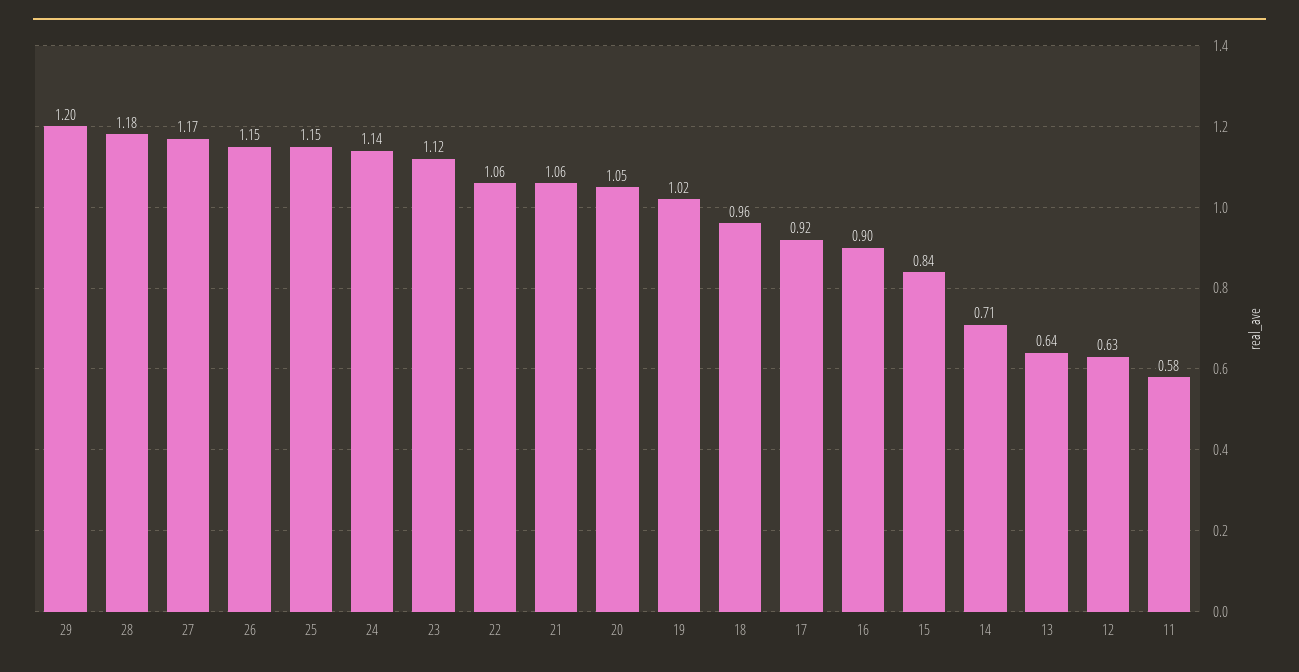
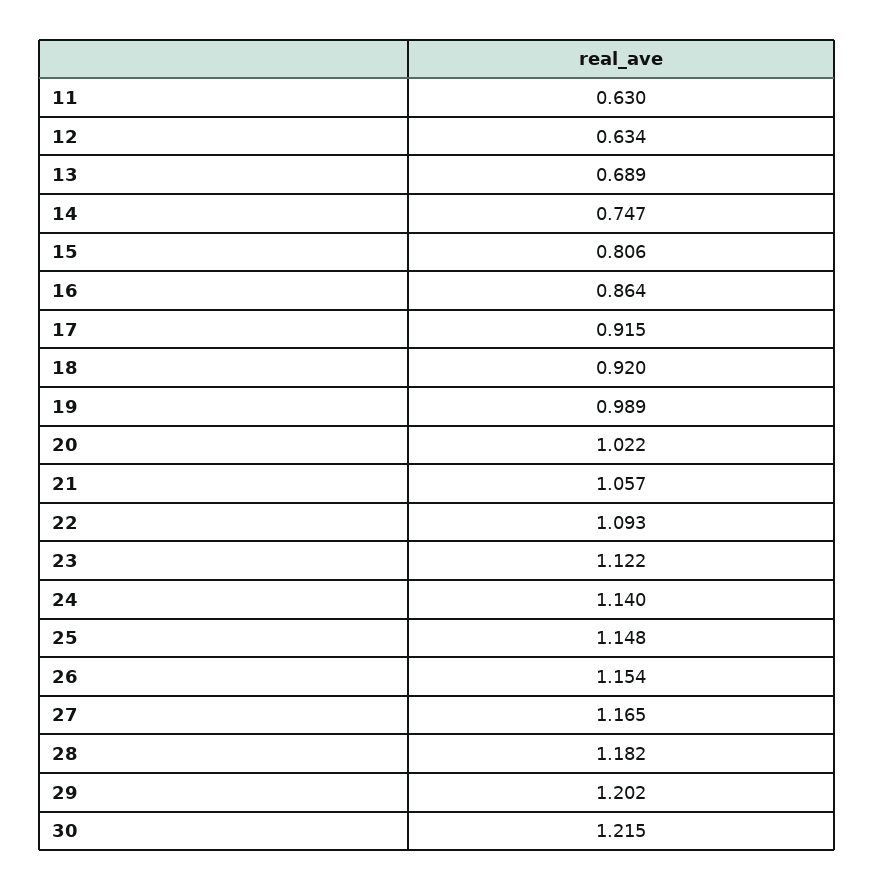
  {
    "29": 1.202,
    "28": 1.182,
    "27": 1.165,
    "26": 1.154,
    "25": 1.148,
    "24": 1.14,
    "23": 1.122,
-   "22": 1.06,
+   "22": 1.093,
    "21": 1.057,
-   "20": 1.05,
+   "20": 1.022,
-   "19": 1.02,
+   "19": 0.989,
-   "18": 0.96,
+   "18": 0.92,
    "17": 0.915,
-   "16": 0.9,
+   "16": 0.864,
-   "15": 0.84,
+   "15": 0.806,
-   "14": 0.71,
+   "14": 0.747,
-   "13": 0.64,
+   "13": 0.689,
    "12": 0.634,
-   "11": 0.58
+   "11": 0.63,
+   "30": 1.215
  }

